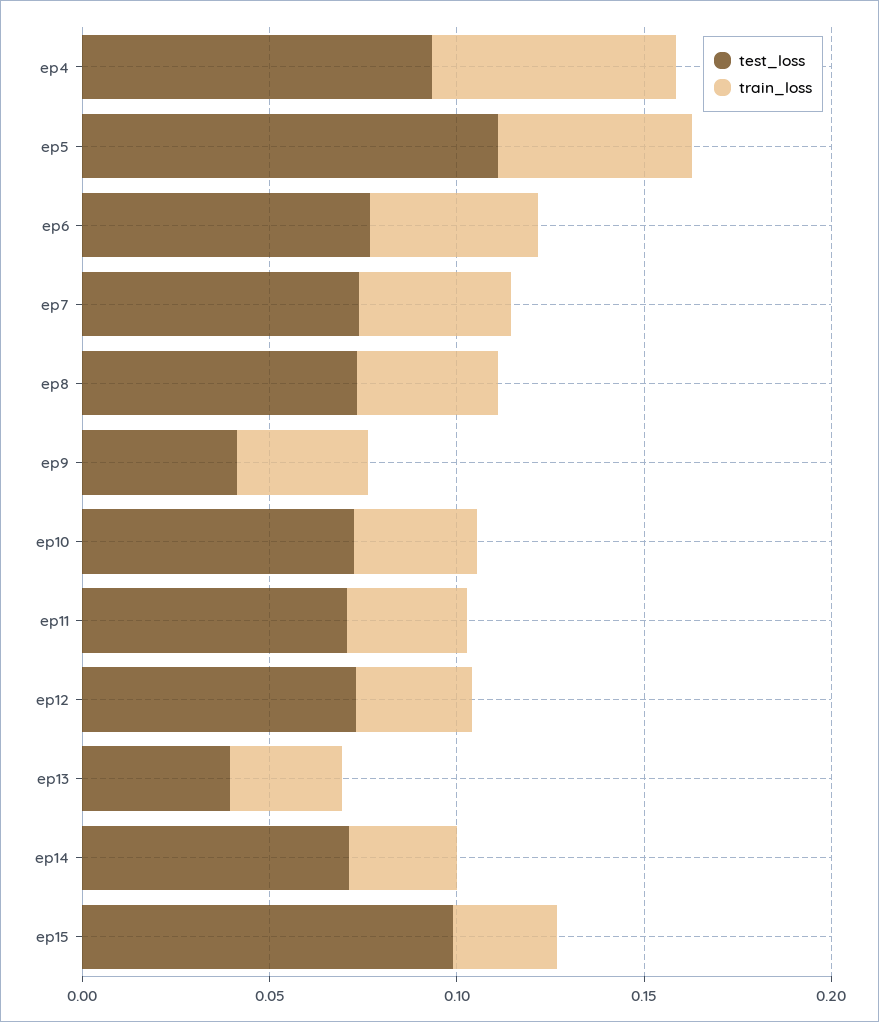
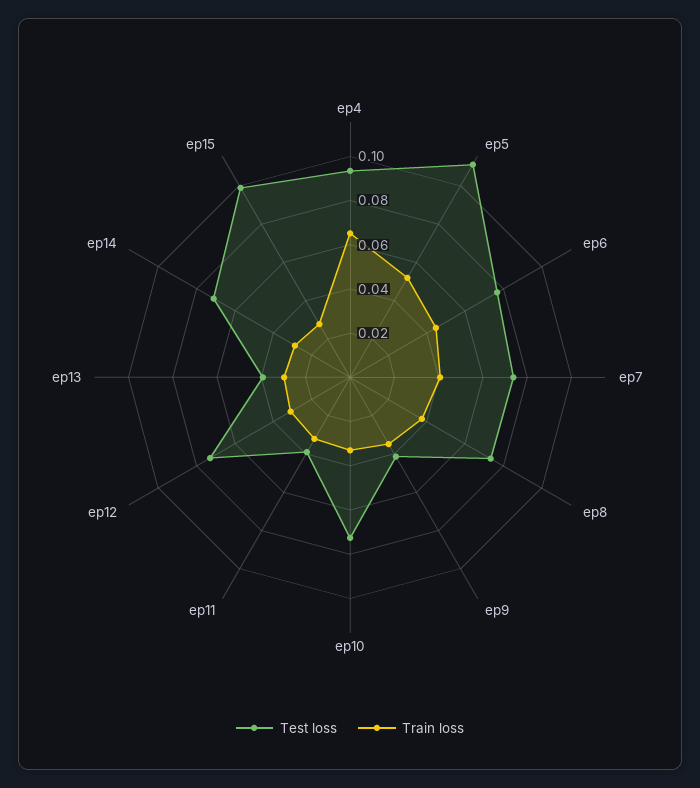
  {
    "test_loss": {
      "ep4": 0.095,
      "ep5": 0.11,
      "ep6": 0.075,
      "ep7": 0.075,
      "ep8": 0.075,
      "ep9": 0.04,
      "ep10": 0.075,
-     "ep11": 0.07,
+     "ep11": 0.04,
      "ep12": 0.075,
      "ep13": 0.04,
      "ep14": 0.07,
      "ep15": 0.1
    },
    "train_loss": {
      "ep4": 0.065,
      "ep5": 0.05,
      "ep6": 0.045,
      "ep7": 0.04,
      "ep8": 0.04,
      "ep9": 0.035,
      "ep10": 0.035,
      "ep11": 0.03,
      "ep12": 0.03,
      "ep13": 0.03,
      "ep14": 0.03,
      "ep15": 0.03
    }
  }

